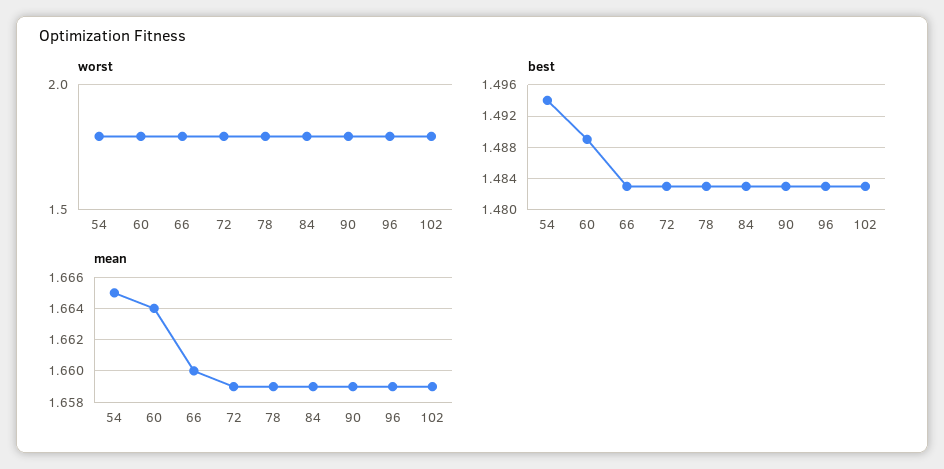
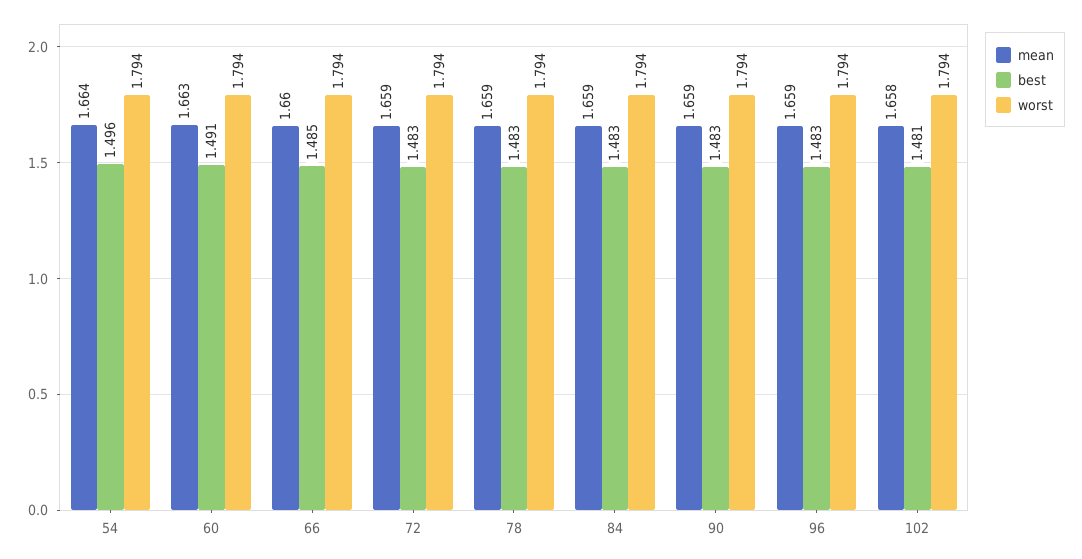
  {
    "worst": {
      "54": 1.794,
      "60": 1.794,
      "66": 1.794,
      "72": 1.794,
      "78": 1.794,
      "84": 1.794,
      "90": 1.794,
      "96": 1.794,
      "102": 1.794
    },
    "best": {
-     "54": 1.494,
+     "54": 1.496,
-     "60": 1.489,
+     "60": 1.491,
-     "66": 1.483,
+     "66": 1.485,
      "72": 1.483,
      "78": 1.483,
      "84": 1.483,
      "90": 1.483,
      "96": 1.483,
-     "102": 1.483
+     "102": 1.481
    },
    "mean": {
-     "54": 1.665,
+     "54": 1.664,
-     "60": 1.664,
+     "60": 1.663,
      "66": 1.66,
      "72": 1.659,
      "78": 1.659,
      "84": 1.659,
      "90": 1.659,
      "96": 1.659,
-     "102": 1.659
+     "102": 1.658
    }
  }

